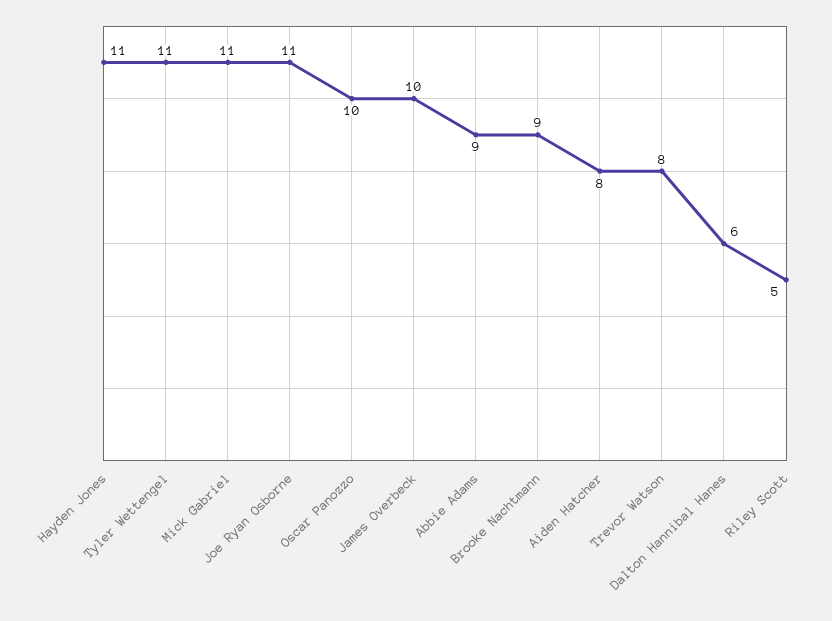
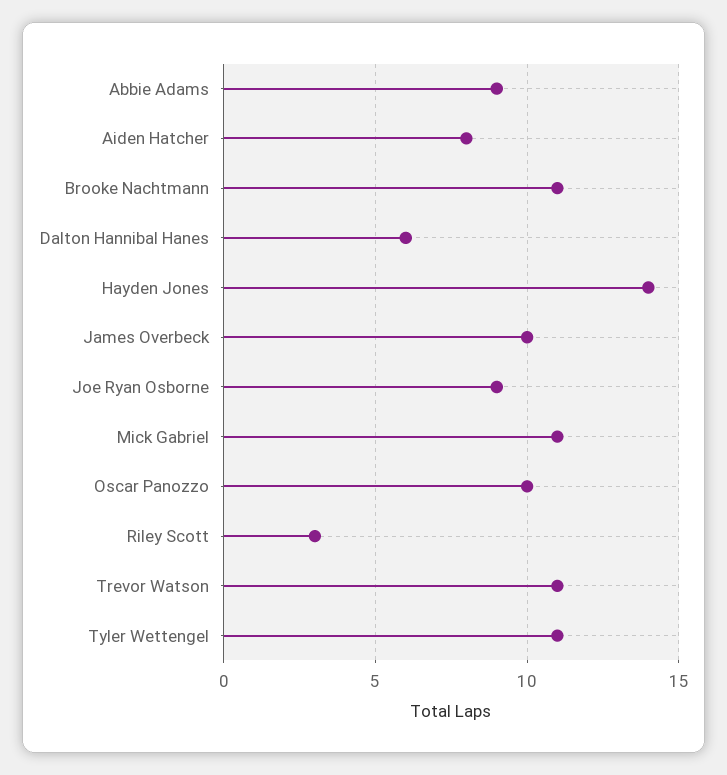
  {
-   "Hayden Jones": 11,
+   "Hayden Jones": 14,
    "Tyler Wettengel": 11,
    "Mick Gabriel": 11,
-   "Joe Ryan Osborne": 11,
+   "Joe Ryan Osborne": 9,
    "Oscar Panozzo": 10,
    "James Overbeck": 10,
    "Abbie Adams": 9,
-   "Brooke Nachtmann": 9,
+   "Brooke Nachtmann": 11,
    "Aiden Hatcher": 8,
-   "Trevor Watson": 8,
+   "Trevor Watson": 11,
    "Dalton Hannibal Hanes": 6,
-   "Riley Scott": 5
+   "Riley Scott": 3
  }

